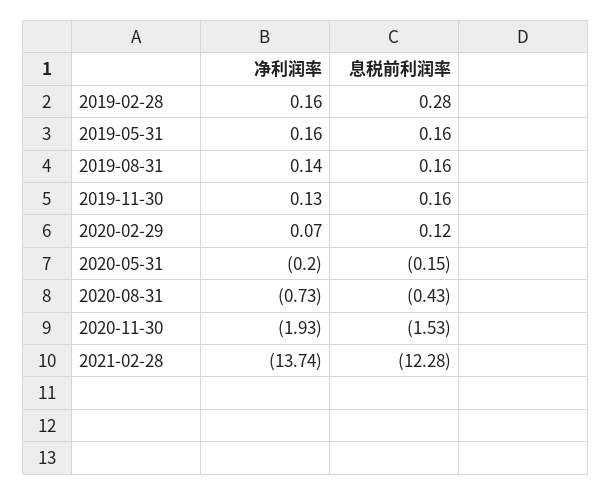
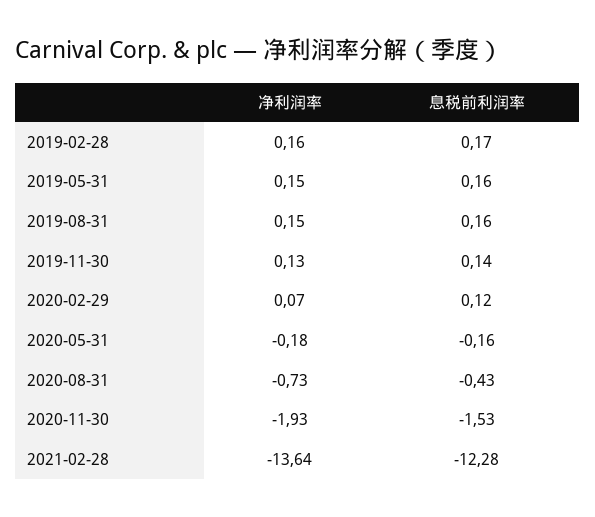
  {
    "净利润率": {
      "2019-02-28": 0.16,
-     "2019-05-31": 0.16,
+     "2019-05-31": 0.15,
-     "2019-08-31": 0.14,
+     "2019-08-31": 0.15,
      "2019-11-30": 0.13,
      "2020-02-29": 0.07,
-     "2020-05-31": -0.2,
+     "2020-05-31": -0.18,
      "2020-08-31": -0.73,
      "2020-11-30": -1.93,
-     "2021-02-28": -13.74
+     "2021-02-28": -13.64
    },
    "息税前利润率": {
-     "2019-02-28": 0.28,
+     "2019-02-28": 0.17,
      "2019-05-31": 0.16,
      "2019-08-31": 0.16,
-     "2019-11-30": 0.16,
+     "2019-11-30": 0.14,
      "2020-02-29": 0.12,
-     "2020-05-31": -0.15,
+     "2020-05-31": -0.16,
      "2020-08-31": -0.43,
      "2020-11-30": -1.53,
      "2021-02-28": -12.28
    }
  }

